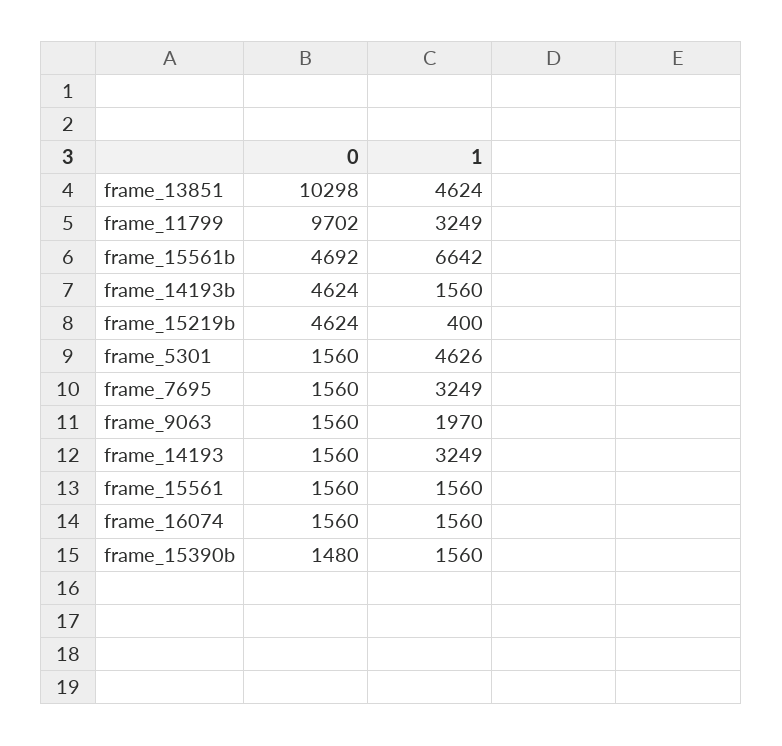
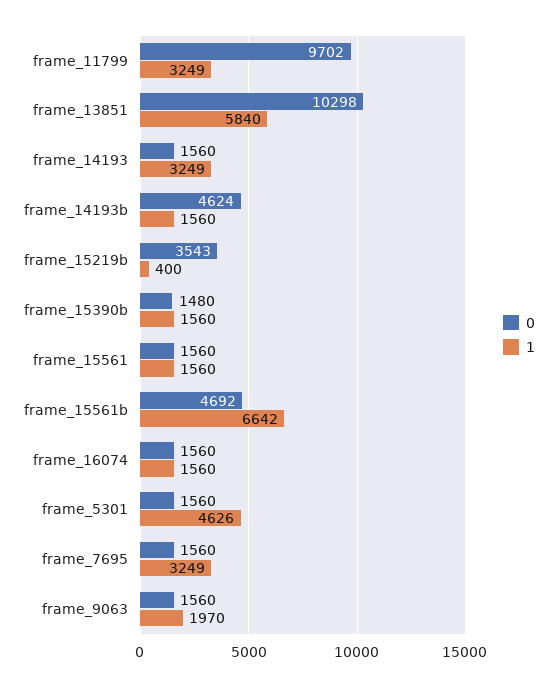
  {
    "0": {
      "frame_13851": 10298,
      "frame_11799": 9702,
      "frame_15561b": 4692,
      "frame_14193b": 4624,
-     "frame_15219b": 4624,
+     "frame_15219b": 3543,
      "frame_5301": 1560,
      "frame_7695": 1560,
      "frame_9063": 1560,
      "frame_14193": 1560,
      "frame_15561": 1560,
      "frame_16074": 1560,
      "frame_15390b": 1480
    },
    "1": {
-     "frame_13851": 4624,
+     "frame_13851": 5840,
      "frame_11799": 3249,
      "frame_15561b": 6642,
      "frame_14193b": 1560,
      "frame_15219b": 400,
      "frame_5301": 4626,
      "frame_7695": 3249,
      "frame_9063": 1970,
      "frame_14193": 3249,
      "frame_15561": 1560,
      "frame_16074": 1560,
      "frame_15390b": 1560
    }
  }

